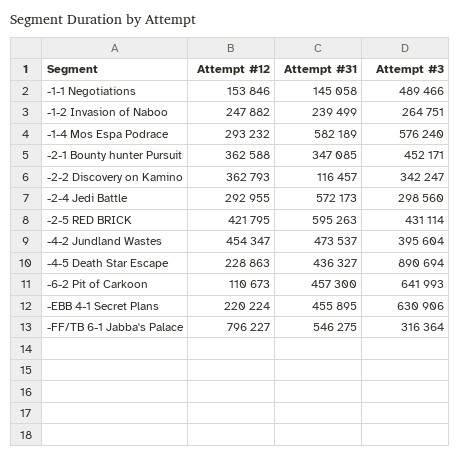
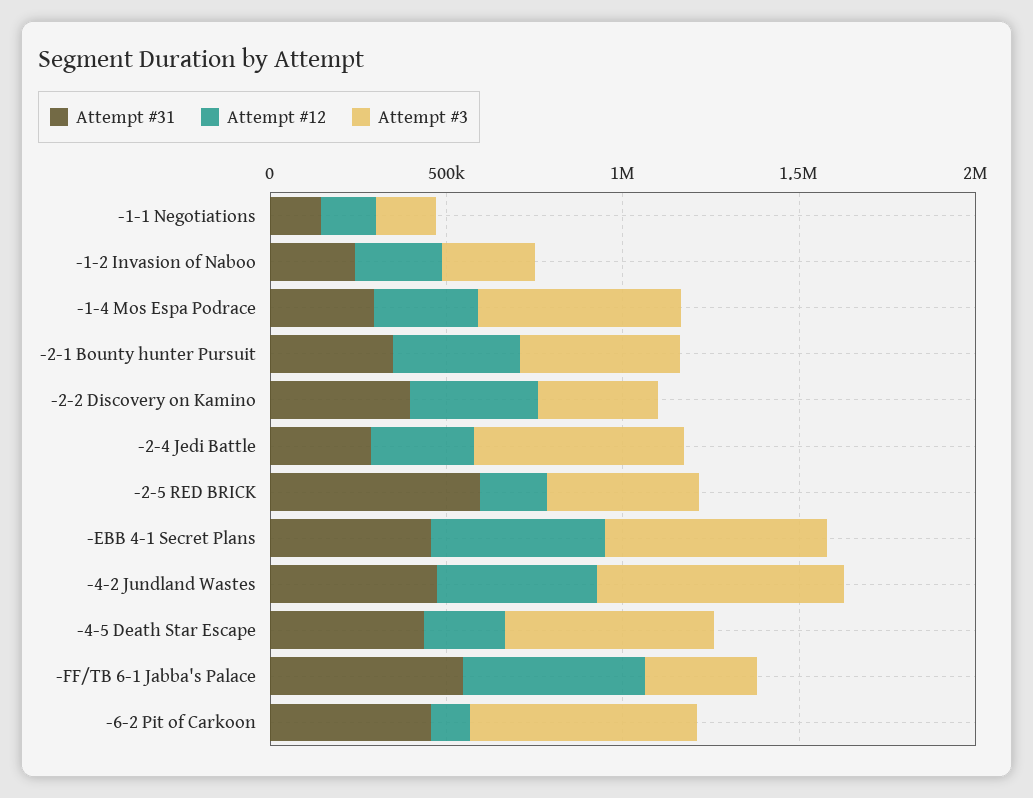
  {
    "Attempt #12": {
      "-1-1 Negotiations": 153846,
      "-1-2 Invasion of Naboo": 247882,
      "-1-4 Mos Espa Podrace": 293232,
      "-2-1 Bounty hunter Pursuit": 362588,
      "-2-2 Discovery on Kamino": 362793,
      "-2-4 Jedi Battle": 292955,
-     "-2-5 RED BRICK": 421795,
+     "-2-5 RED BRICK": 200000,
      "-4-2 Jundland Wastes": 454347,
      "-4-5 Death Star Escape": 228863,
      "-6-2 Pit of Carkoon": 110673,
-     "-EBB 4-1 Secret Plans": 220224,
+     "-EBB 4-1 Secret Plans": 500000,
-     "-FF/TB 6-1 Jabba's Palace": 796227
+     "-FF/TB 6-1 Jabba's Palace": 500000
    },
    "Attempt #31": {
      "-1-1 Negotiations": 145058,
      "-1-2 Invasion of Naboo": 239499,
-     "-1-4 Mos Espa Podrace": 582189,
+     "-1-4 Mos Espa Podrace": 300000,
      "-2-1 Bounty hunter Pursuit": 347085,
-     "-2-2 Discovery on Kamino": 116457,
+     "-2-2 Discovery on Kamino": 400000,
-     "-2-4 Jedi Battle": 572173,
+     "-2-4 Jedi Battle": 300000,
      "-2-5 RED BRICK": 595263,
      "-4-2 Jundland Wastes": 473537,
      "-4-5 Death Star Escape": 436327,
      "-6-2 Pit of Carkoon": 457300,
      "-EBB 4-1 Secret Plans": 455895,
      "-FF/TB 6-1 Jabba's Palace": 546275
    },
    "Attempt #3": {
-     "-1-1 Negotiations": 489466,
+     "-1-1 Negotiations": 200000,
      "-1-2 Invasion of Naboo": 264751,
      "-1-4 Mos Espa Podrace": 576240,
      "-2-1 Bounty hunter Pursuit": 452171,
      "-2-2 Discovery on Kamino": 342247,
-     "-2-4 Jedi Battle": 298560,
+     "-2-4 Jedi Battle": 600000,
      "-2-5 RED BRICK": 431114,
-     "-4-2 Jundland Wastes": 395604,
+     "-4-2 Jundland Wastes": 700000,
-     "-4-5 Death Star Escape": 890694,
+     "-4-5 Death Star Escape": 600000,
      "-6-2 Pit of Carkoon": 641993,
      "-EBB 4-1 Secret Plans": 630906,
      "-FF/TB 6-1 Jabba's Palace": 316364
    }
  }

